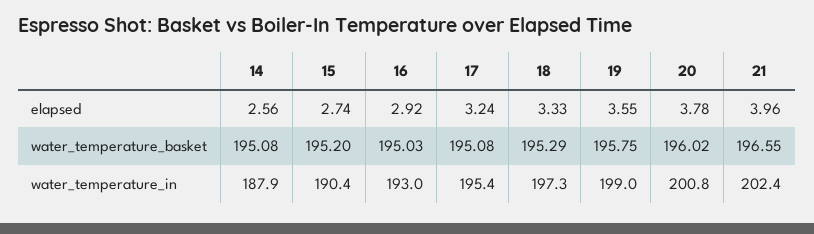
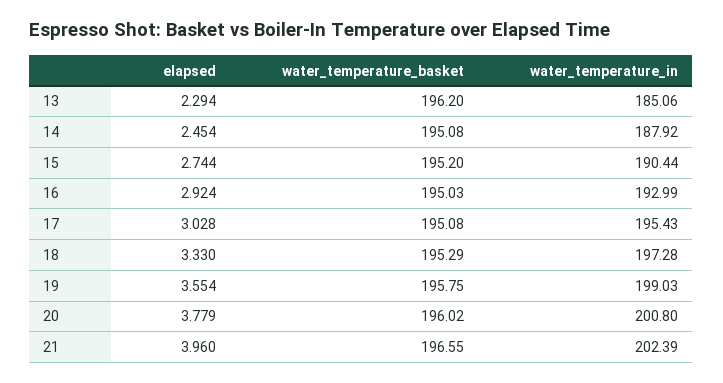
  {
    "14": {
-     "elapsed": 2.56,
+     "elapsed": 2.454,
      "water_temperature_basket": 195.08,
      "water_temperature_in": 187.92
    },
    "15": {
      "elapsed": 2.744,
      "water_temperature_basket": 195.2,
      "water_temperature_in": 190.44
    },
    "16": {
      "elapsed": 2.924,
      "water_temperature_basket": 195.03,
      "water_temperature_in": 192.99
    },
    "17": {
-     "elapsed": 3.24,
+     "elapsed": 3.028,
      "water_temperature_basket": 195.08,
      "water_temperature_in": 195.43
    },
    "18": {
      "elapsed": 3.33,
      "water_temperature_basket": 195.29,
      "water_temperature_in": 197.28
    },
    "19": {
      "elapsed": 3.554,
      "water_temperature_basket": 195.75,
      "water_temperature_in": 199.03
    },
    "20": {
      "elapsed": 3.779,
      "water_temperature_basket": 196.02,
      "water_temperature_in": 200.8
    },
    "21": {
      "elapsed": 3.96,
      "water_temperature_basket": 196.55,
      "water_temperature_in": 202.39
-   }
+   },
+   "13": {
+     "elapsed": 2.294,
+     "water_temperature_basket": 196.2,
+     "water_temperature_in": 185.06
+   }
  }

